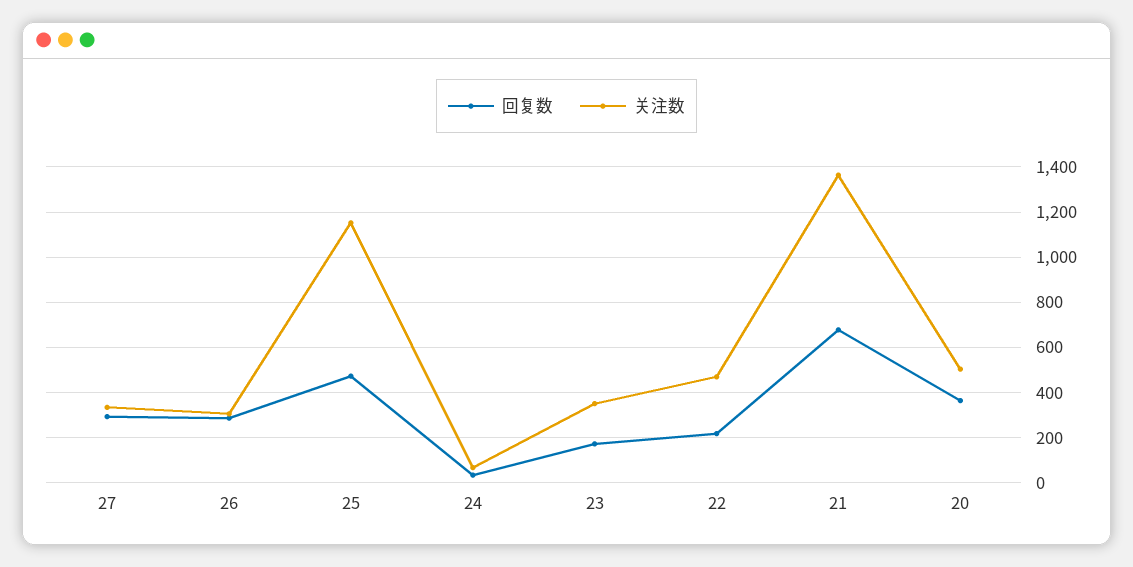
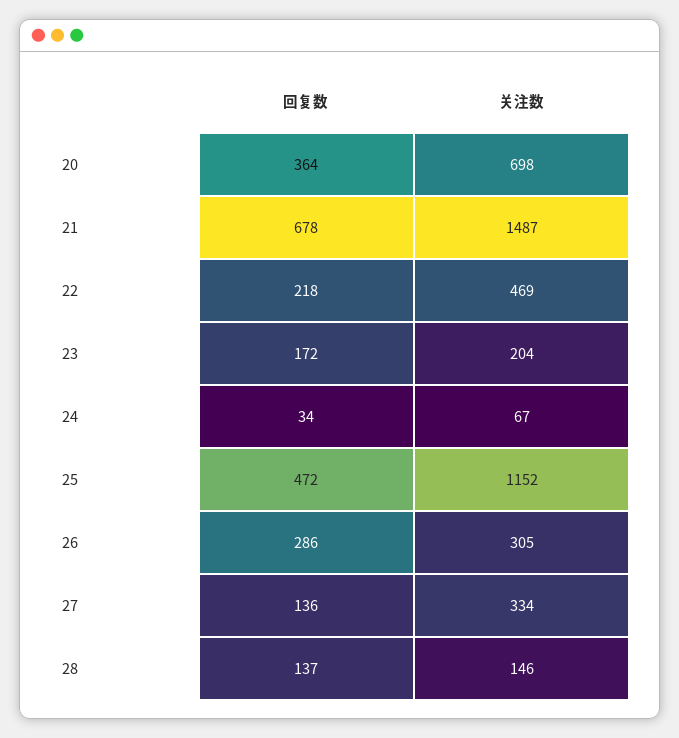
  {
    "回复数": {
-     "27": 300,
+     "27": 136,
      "26": 286,
      "25": 472,
      "24": 34,
      "23": 172,
      "22": 218,
      "21": 678,
-     "20": 364
+     "20": 364,
+     "28": 137
    },
    "关注数": {
      "27": 334,
      "26": 305,
      "25": 1152,
      "24": 67,
-     "23": 350,
+     "23": 204,
      "22": 469,
-     "21": 1350,
+     "21": 1487,
-     "20": 500
+     "20": 698,
+     "28": 146
    }
  }

